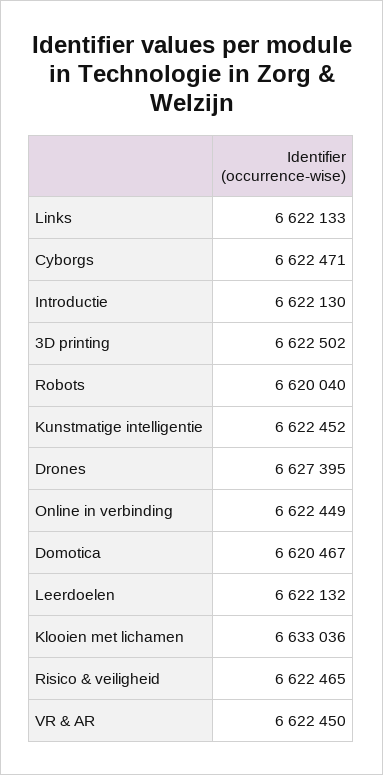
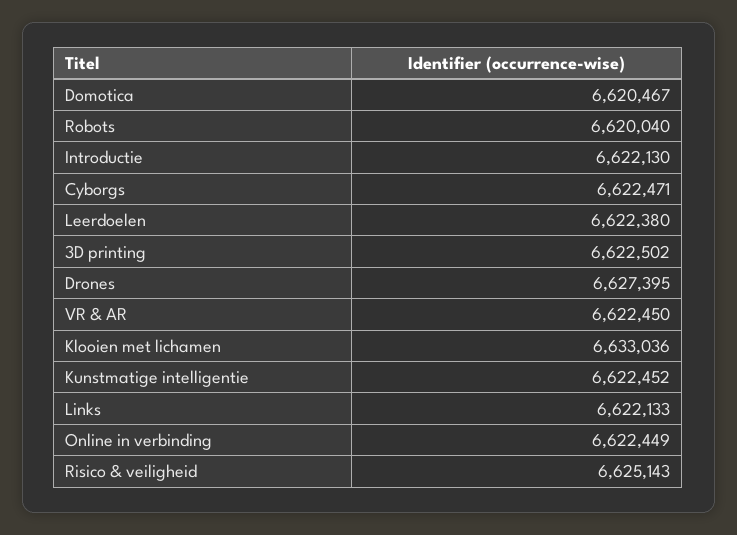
  {
    "Links": 6622133,
    "Cyborgs": 6622471,
    "Introductie": 6622130,
    "3D printing": 6622502,
    "Robots": 6620040,
    "Kunstmatige intelligentie": 6622452,
    "Drones": 6627395,
    "Online in verbinding": 6622449,
    "Domotica": 6620467,
-   "Leerdoelen": 6622132,
+   "Leerdoelen": 6622380,
    "Klooien met lichamen": 6633036,
-   "Risico & veiligheid": 6622465,
+   "Risico & veiligheid": 6625143,
    "VR & AR": 6622450
  }

